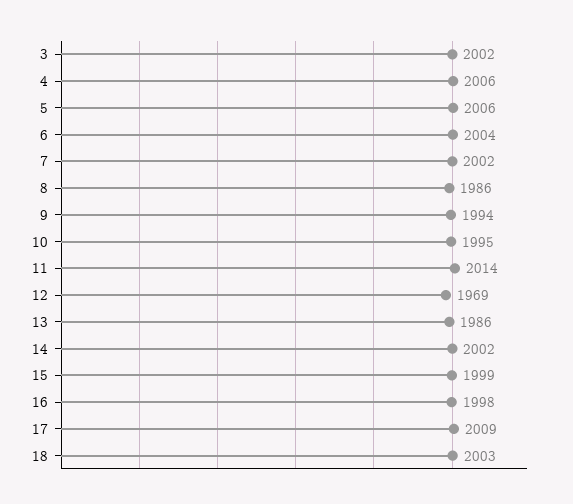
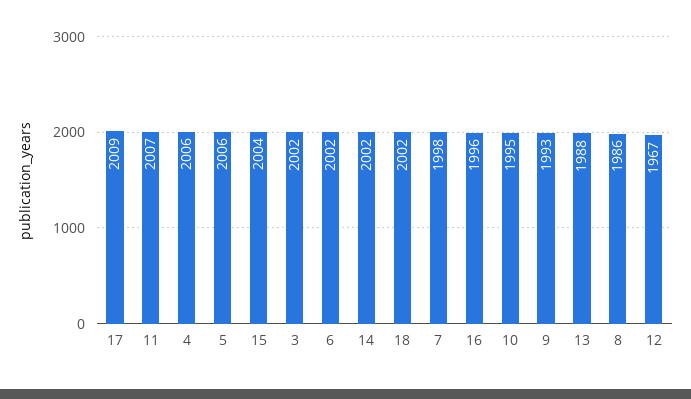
  {
    "3": 2002,
    "4": 2006,
    "5": 2006,
-   "6": 2004,
+   "6": 2002,
-   "7": 2002,
+   "7": 1998,
    "8": 1986,
-   "9": 1994,
+   "9": 1993,
    "10": 1995,
-   "11": 2014,
+   "11": 2007,
-   "12": 1969,
+   "12": 1967,
-   "13": 1986,
+   "13": 1988,
    "14": 2002,
-   "15": 1999,
+   "15": 2004,
-   "16": 1998,
+   "16": 1996,
    "17": 2009,
-   "18": 2003
+   "18": 2002
  }

